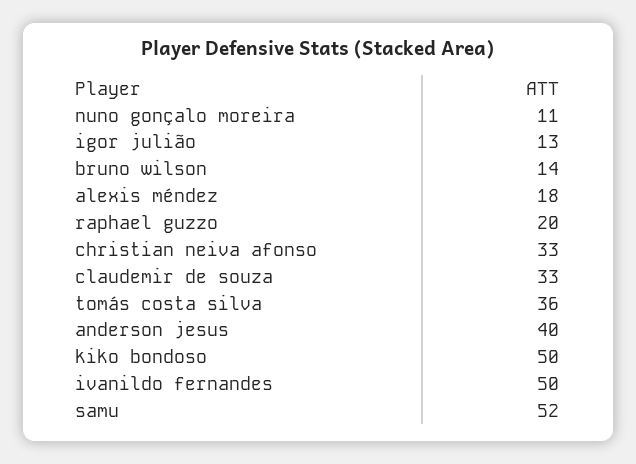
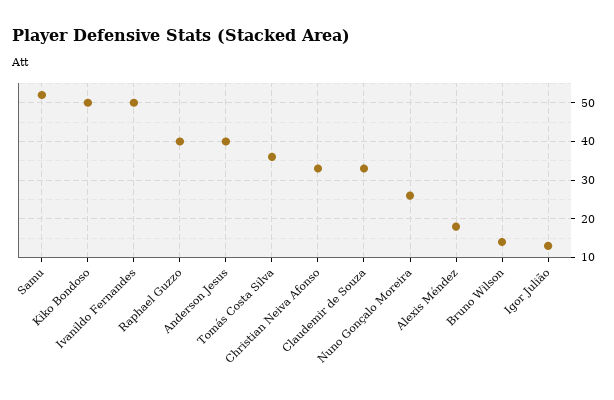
  {
-   "nuno gonçalo moreira": 11,
+   "nuno gonçalo moreira": 25,
    "igor julião": 13,
    "bruno wilson": 14,
    "alexis méndez": 18,
-   "raphael guzzo": 20,
+   "raphael guzzo": 40,
    "christian neiva afonso": 33,
    "claudemir de souza": 33,
    "tomás costa silva": 36,
    "anderson jesus": 40,
    "kiko bondoso": 50,
    "ivanildo fernandes": 50,
    "samu": 52
  }

